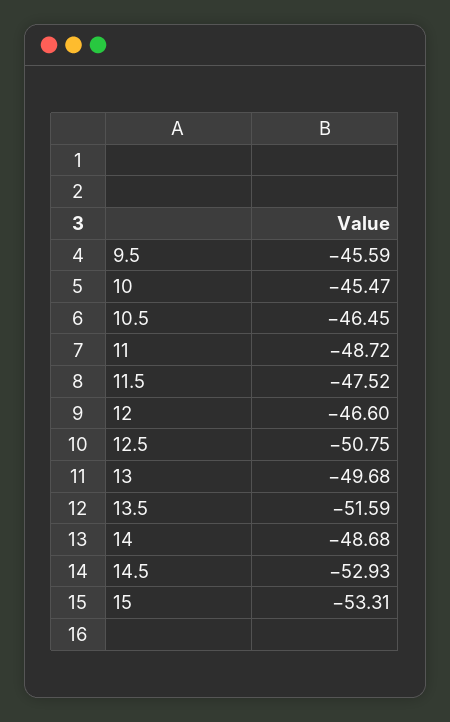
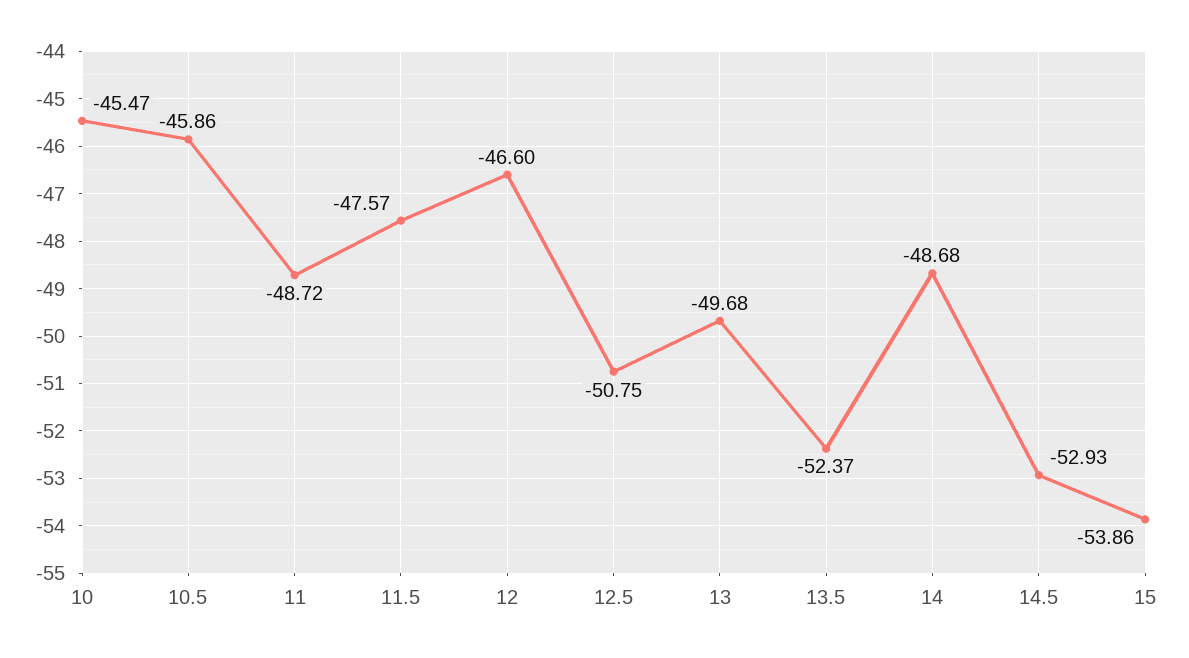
  {
-   "9.5": -45.59,
    "10": -45.47,
-   "10.5": -46.45,
+   "10.5": -45.86,
    "11": -48.72,
-   "11.5": -47.52,
+   "11.5": -47.57,
    "12": -46.6,
    "12.5": -50.75,
    "13": -49.68,
-   "13.5": -51.59,
+   "13.5": -52.37,
    "14": -48.68,
    "14.5": -52.93,
-   "15": -53.31
+   "15": -53.86
  }

